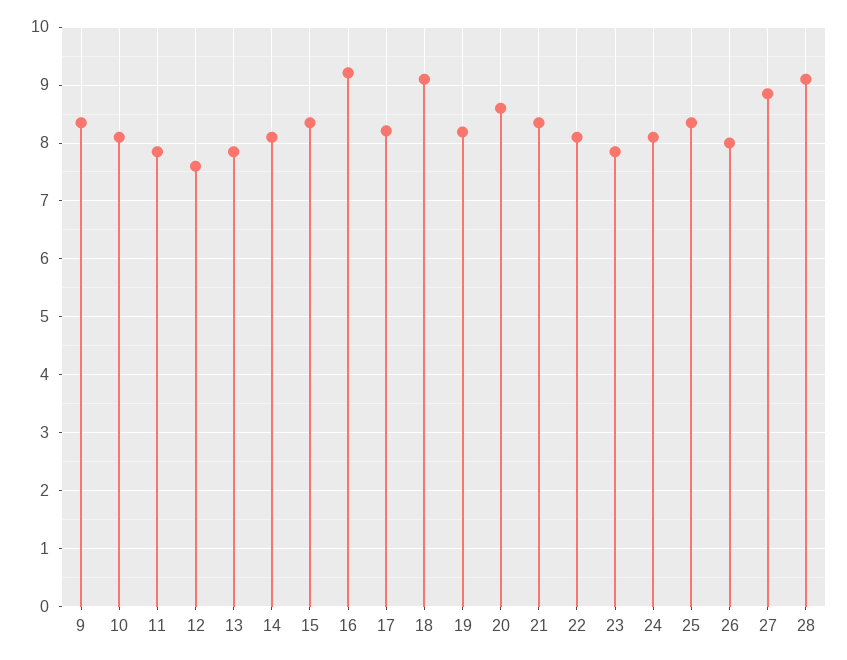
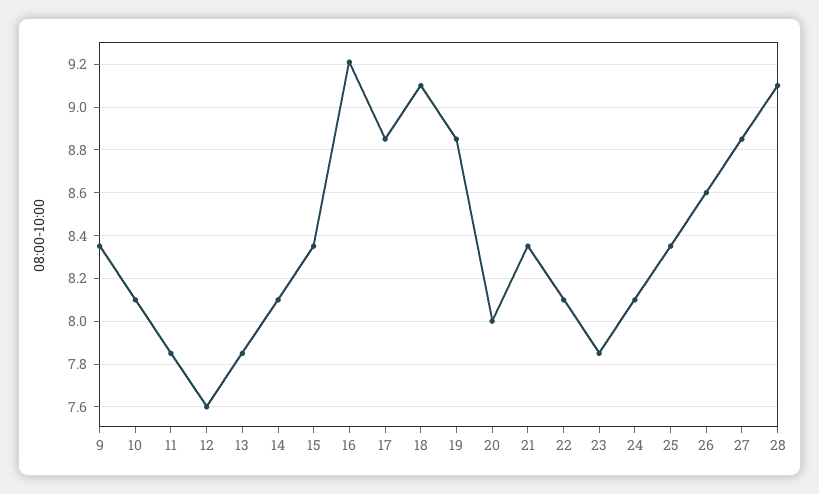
  {
    "9": 8.35,
    "10": 8.1,
    "11": 7.85,
    "12": 7.6,
    "13": 7.85,
    "14": 8.1,
    "15": 8.35,
    "16": 9.2,
-   "17": 8.2,
+   "17": 8.85,
    "18": 9.1,
-   "19": 8.2,
+   "19": 8.85,
-   "20": 8.6,
+   "20": 8,
    "21": 8.35,
    "22": 8.1,
    "23": 7.85,
    "24": 8.1,
    "25": 8.35,
-   "26": 8,
+   "26": 8.6,
    "27": 8.85,
    "28": 9.1
  }

